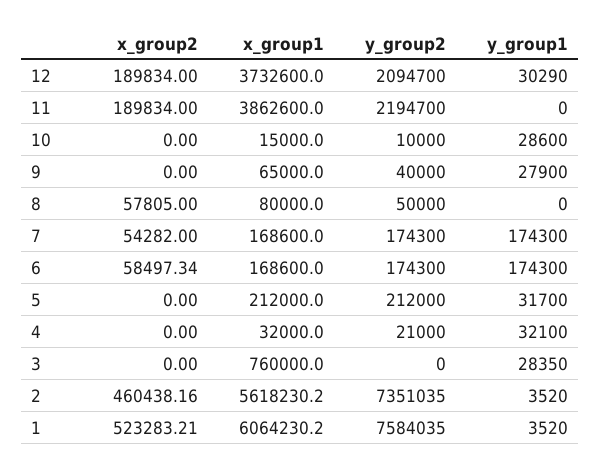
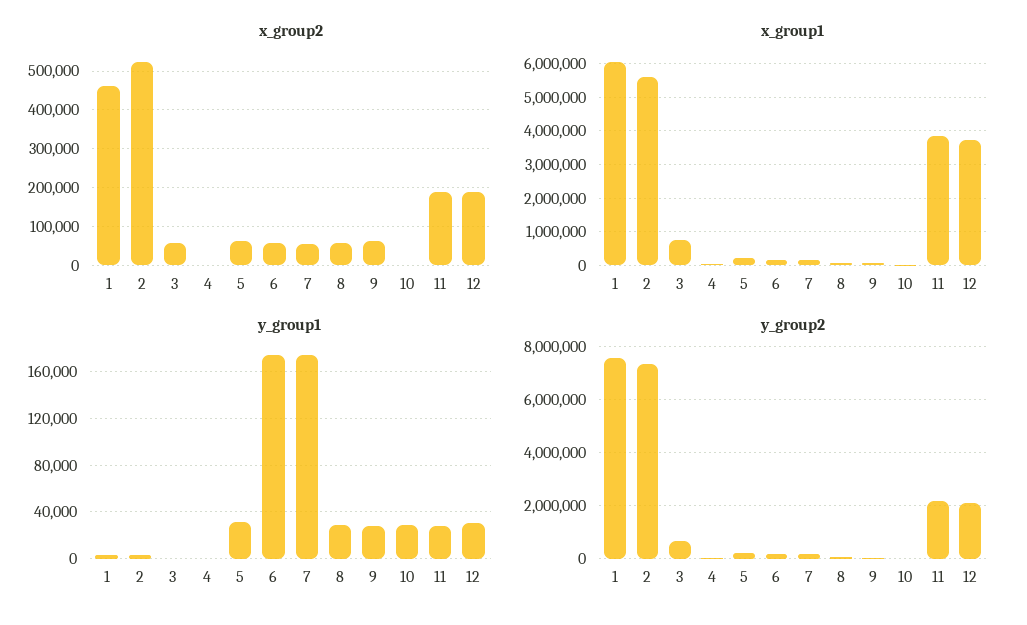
  {
    "x_group2": {
      "12": 189834,
      "11": 189834,
      "10": 0,
-     "9": 0,
+     "9": 60000,
      "8": 57805,
      "7": 54282,
      "6": 58497.34,
-     "5": 0,
+     "5": 60000,
      "4": 0,
-     "3": 0,
+     "3": 60000,
-     "2": 460438.16,
+     "2": 520000,
-     "1": 523283.21
+     "1": 460000
    },
    "x_group1": {
      "12": 3732600,
      "11": 3862600,
      "10": 15000,
      "9": 65000,
      "8": 80000,
      "7": 168600,
      "6": 168600,
      "5": 212000,
      "4": 32000,
      "3": 760000,
      "2": 5618230.2,
      "1": 6064230.2
    },
    "y_group2": {
      "12": 2094700,
      "11": 2194700,
      "10": 10000,
      "9": 40000,
      "8": 50000,
      "7": 174300,
      "6": 174300,
      "5": 212000,
      "4": 21000,
-     "3": 0,
+     "3": 750000,
      "2": 7351035,
      "1": 7584035
    },
    "y_group1": {
      "12": 30290,
-     "11": 0,
+     "11": 30000,
      "10": 28600,
      "9": 27900,
-     "8": 0,
+     "8": 30000,
      "7": 174300,
      "6": 174300,
      "5": 31700,
-     "4": 32100,
+     "4": 0,
-     "3": 28350,
+     "3": 0,
      "2": 3520,
      "1": 3520
    }
  }

